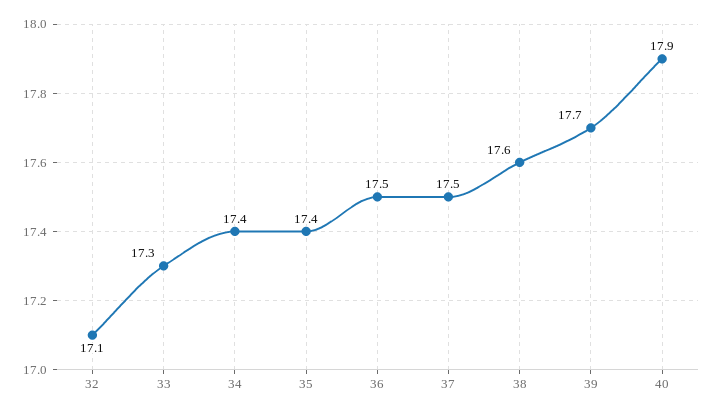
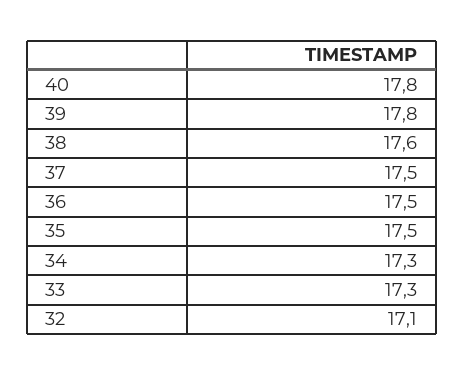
  {
    "32": 17.1,
    "33": 17.3,
-   "34": 17.4,
+   "34": 17.3,
-   "35": 17.4,
+   "35": 17.5,
    "36": 17.5,
    "37": 17.5,
    "38": 17.6,
-   "39": 17.7,
+   "39": 17.8,
-   "40": 17.9
+   "40": 17.8
  }

